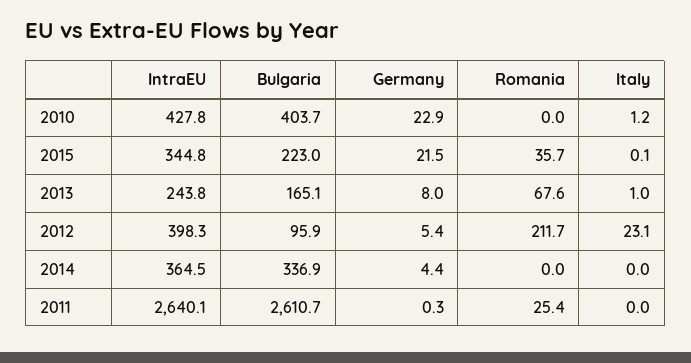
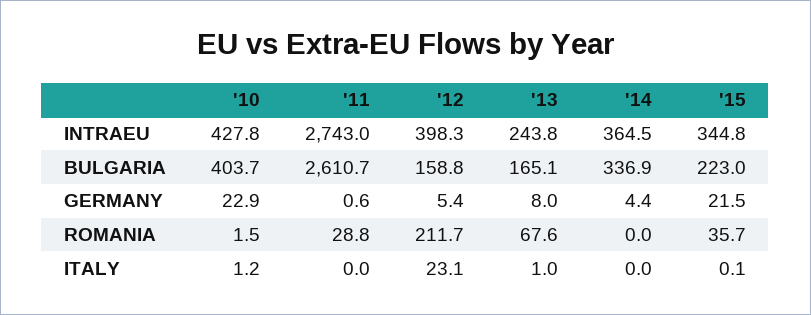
  {
    "IntraEU": {
      "2010": 427.8,
      "2015": 344.8,
      "2013": 243.8,
      "2012": 398.3,
      "2014": 364.5,
-     "2011": 2640.1
+     "2011": 2743
    },
    "Bulgaria": {
      "2010": 403.7,
      "2015": 223,
      "2013": 165.1,
-     "2012": 95.9,
+     "2012": 158.8,
      "2014": 336.9,
      "2011": 2610.7
    },
    "Germany": {
      "2010": 22.9,
      "2015": 21.5,
      "2013": 8,
      "2012": 5.4,
      "2014": 4.4,
-     "2011": 0.3
+     "2011": 0.6
    },
    "Romania": {
-     "2010": 0,
+     "2010": 1.5,
      "2015": 35.7,
      "2013": 67.6,
      "2012": 211.7,
      "2014": 0,
-     "2011": 25.4
+     "2011": 28.8
    },
    "Italy": {
      "2010": 1.2,
      "2015": 0.1,
      "2013": 1,
      "2012": 23.1,
      "2014": 0,
      "2011": 0
    }
  }

